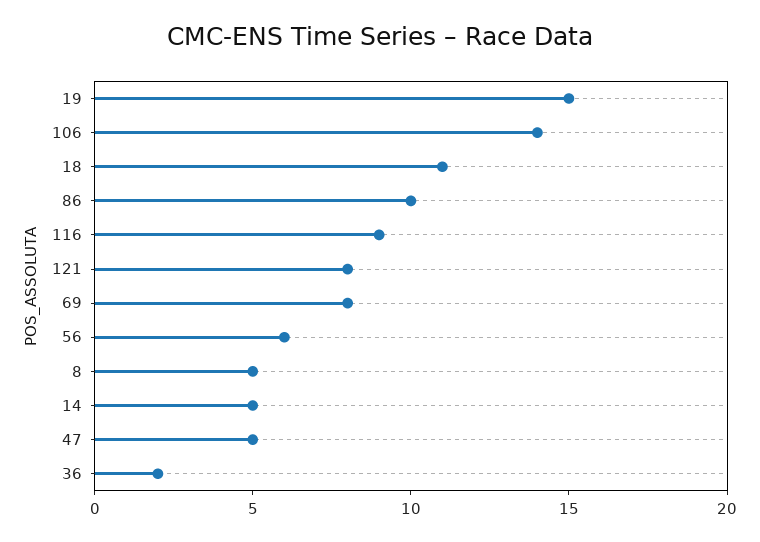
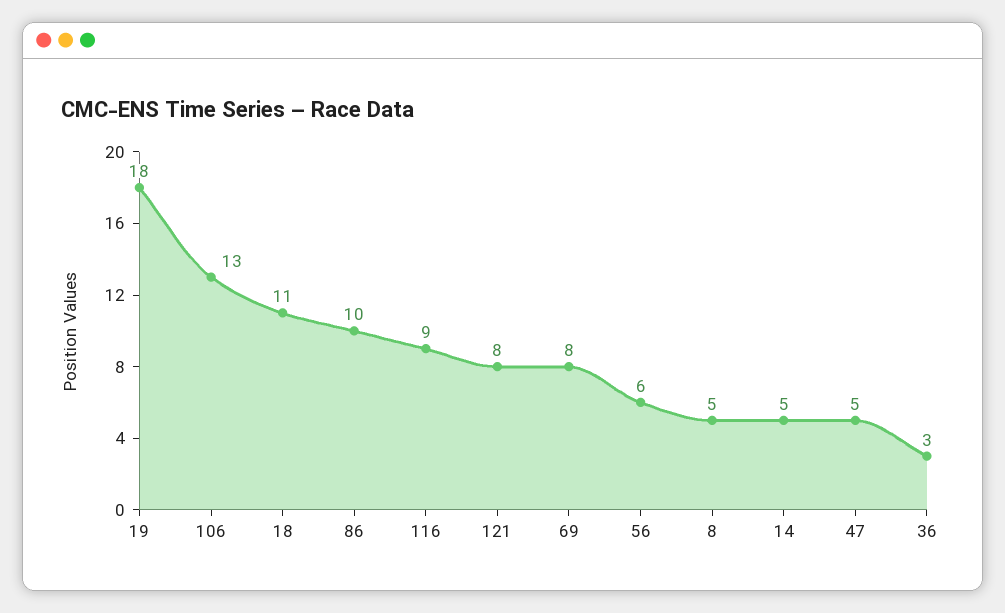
  {
-   "19": 15,
+   "19": 18,
-   "106": 14,
+   "106": 13,
    "18": 11,
    "86": 10,
    "116": 9,
    "121": 8,
    "69": 8,
    "56": 6,
    "8": 5,
    "14": 5,
    "47": 5,
-   "36": 2
+   "36": 3
  }

